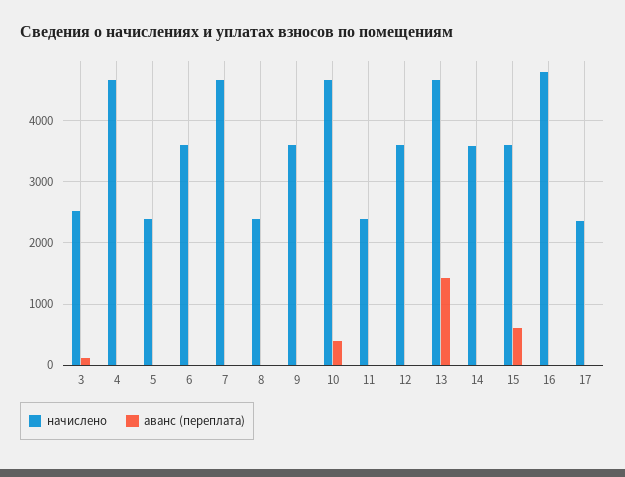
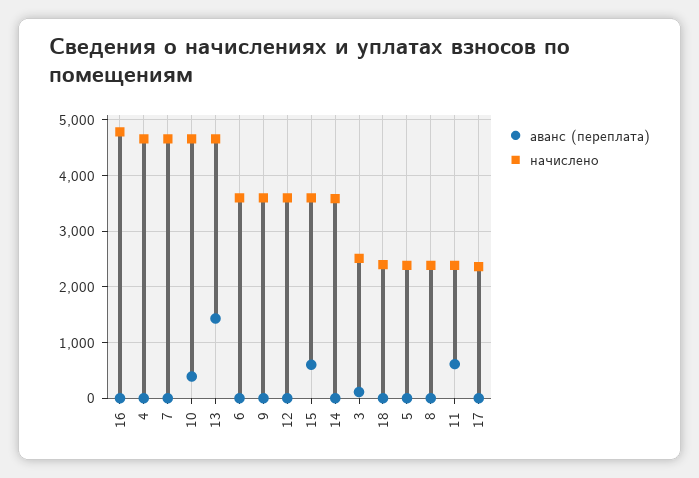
  {
    "начислено": {
      "3": 2500,
      "4": 4700,
      "5": 2400,
      "6": 3600,
      "7": 4700,
      "8": 2400,
      "9": 3600,
      "10": 4700,
      "11": 2400,
      "12": 3600,
      "13": 4700,
      "14": 3600,
      "15": 3600,
      "16": 4800,
-     "17": 2400
+     "17": 2400,
+     "18": 2400
    },
    "аванс (переплата)": {
      "3": 100,
      "4": 0,
      "5": 0,
      "6": 0,
      "7": 0,
      "8": 0,
      "9": 0,
      "10": 400,
-     "11": 0,
+     "11": 600,
      "12": 0,
      "13": 1400,
      "14": 0,
      "15": 600,
      "16": 0,
-     "17": 0
+     "17": 0,
+     "18": 0
    }
  }

